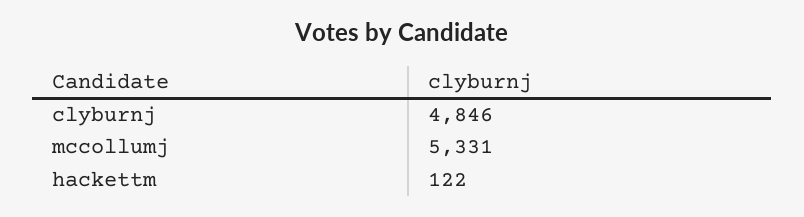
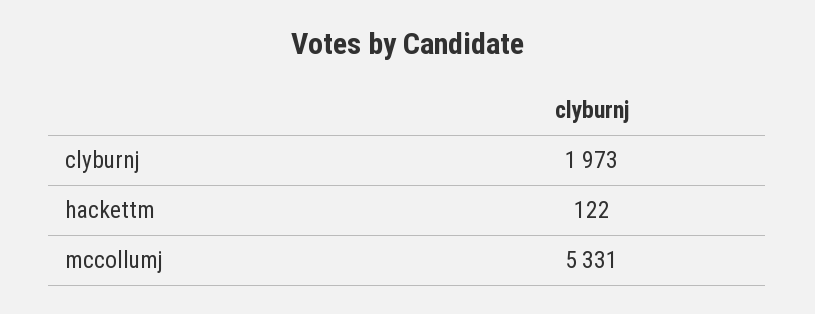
  {
-   "clyburnj": 4846,
+   "clyburnj": 1973,
    "mccollumj": 5331,
    "hackettm": 122
  }

